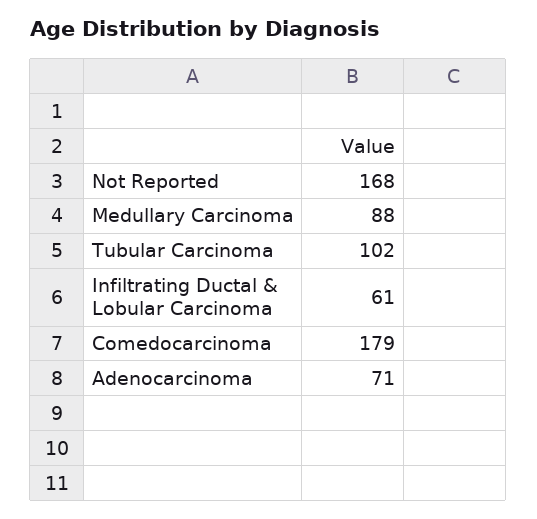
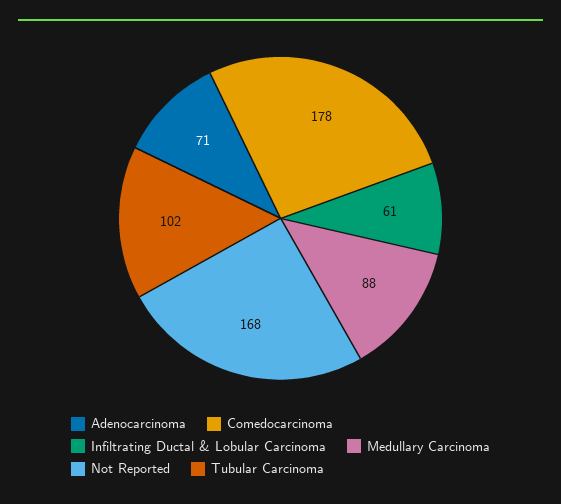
  {
    "Not Reported": 168,
    "Medullary Carcinoma": 88,
    "Tubular Carcinoma": 102,
    "Infiltrating Ductal & Lobular Carcinoma": 61,
-   "Comedocarcinoma": 179,
+   "Comedocarcinoma": 178,
    "Adenocarcinoma": 71
  }

